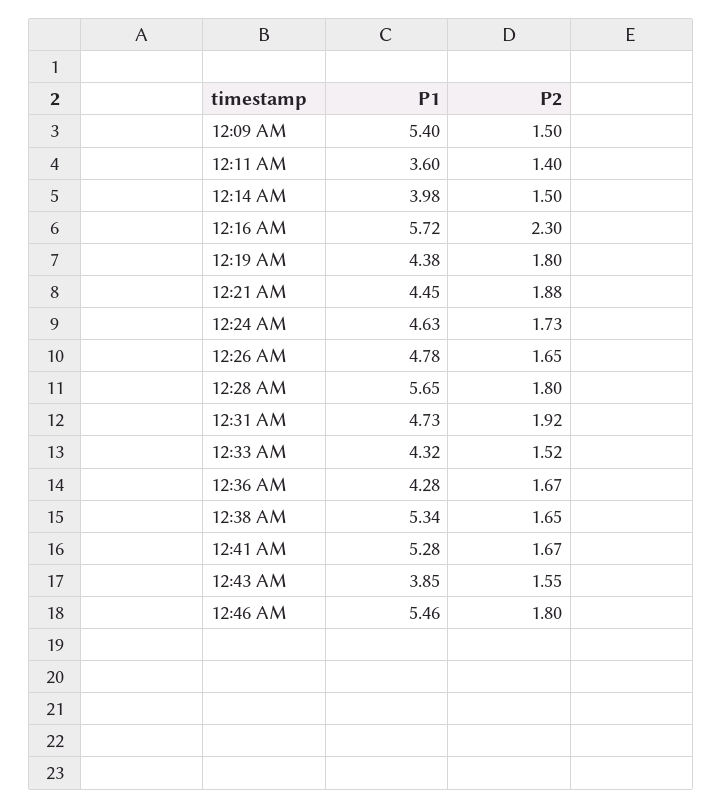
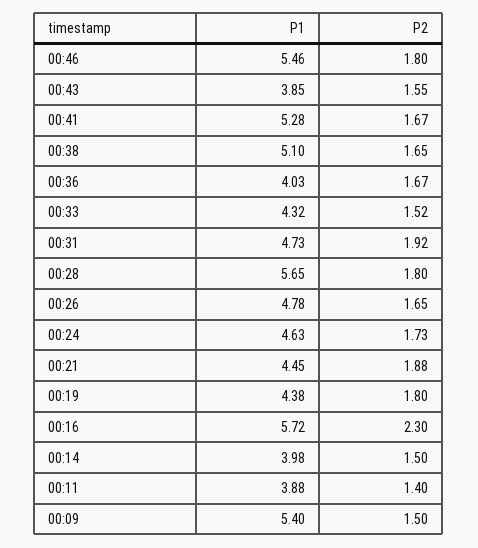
  {
    "P1": {
      "12:09 AM": 5.4,
-     "12:11 AM": 3.6,
+     "12:11 AM": 3.88,
      "12:14 AM": 3.98,
      "12:16 AM": 5.72,
      "12:19 AM": 4.38,
      "12:21 AM": 4.45,
      "12:24 AM": 4.63,
      "12:26 AM": 4.78,
      "12:28 AM": 5.65,
      "12:31 AM": 4.73,
      "12:33 AM": 4.32,
-     "12:36 AM": 4.28,
+     "12:36 AM": 4.03,
-     "12:38 AM": 5.34,
+     "12:38 AM": 5.1,
      "12:41 AM": 5.28,
      "12:43 AM": 3.85,
      "12:46 AM": 5.46
    },
    "P2": {
      "12:09 AM": 1.5,
      "12:11 AM": 1.4,
      "12:14 AM": 1.5,
      "12:16 AM": 2.3,
      "12:19 AM": 1.8,
      "12:21 AM": 1.88,
      "12:24 AM": 1.73,
      "12:26 AM": 1.65,
      "12:28 AM": 1.8,
      "12:31 AM": 1.92,
      "12:33 AM": 1.52,
      "12:36 AM": 1.67,
      "12:38 AM": 1.65,
      "12:41 AM": 1.67,
      "12:43 AM": 1.55,
      "12:46 AM": 1.8
    }
  }

